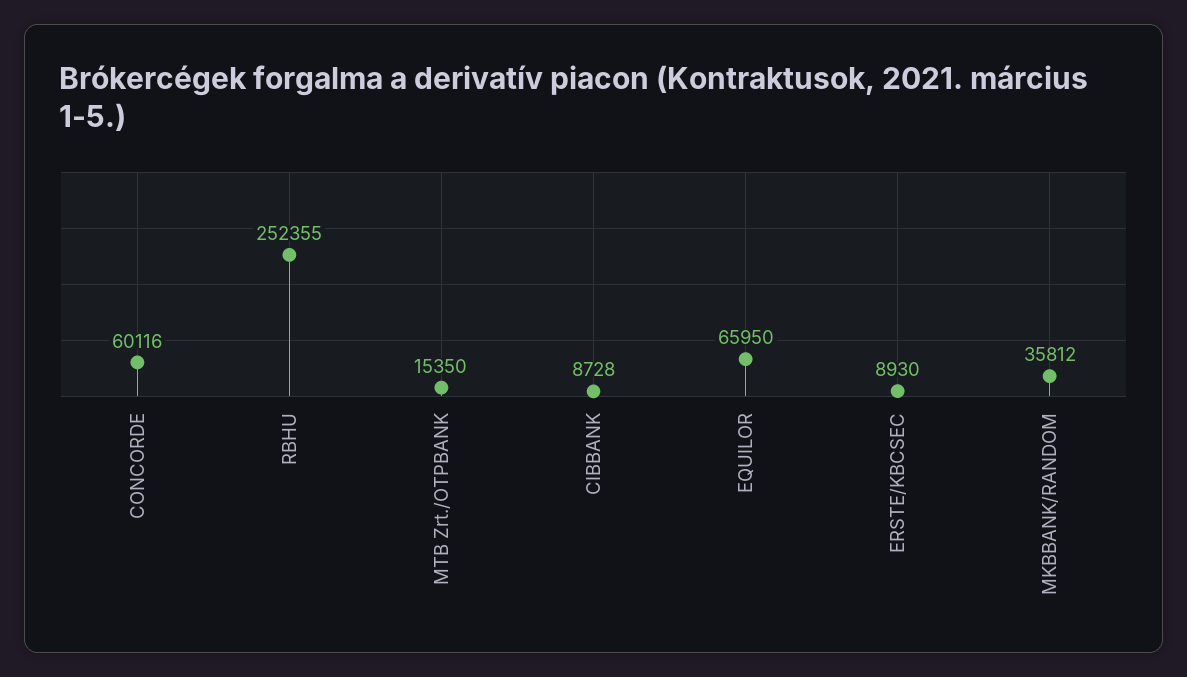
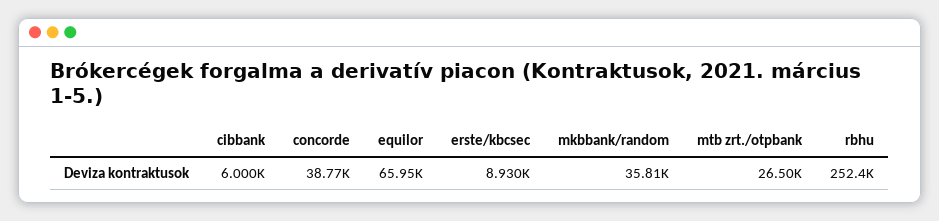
  {
-   "CONCORDE": 60116,
+   "CONCORDE": 38770,
    "RBHU": 252355,
-   "MTB Zrt./OTPBANK": 15350,
+   "MTB Zrt./OTPBANK": 26500,
-   "CIBBANK": 8728,
+   "CIBBANK": 6000,
    "EQUILOR": 65950,
    "ERSTE/KBCSEC": 8930,
    "MKBBANK/RANDOM": 35812
  }

